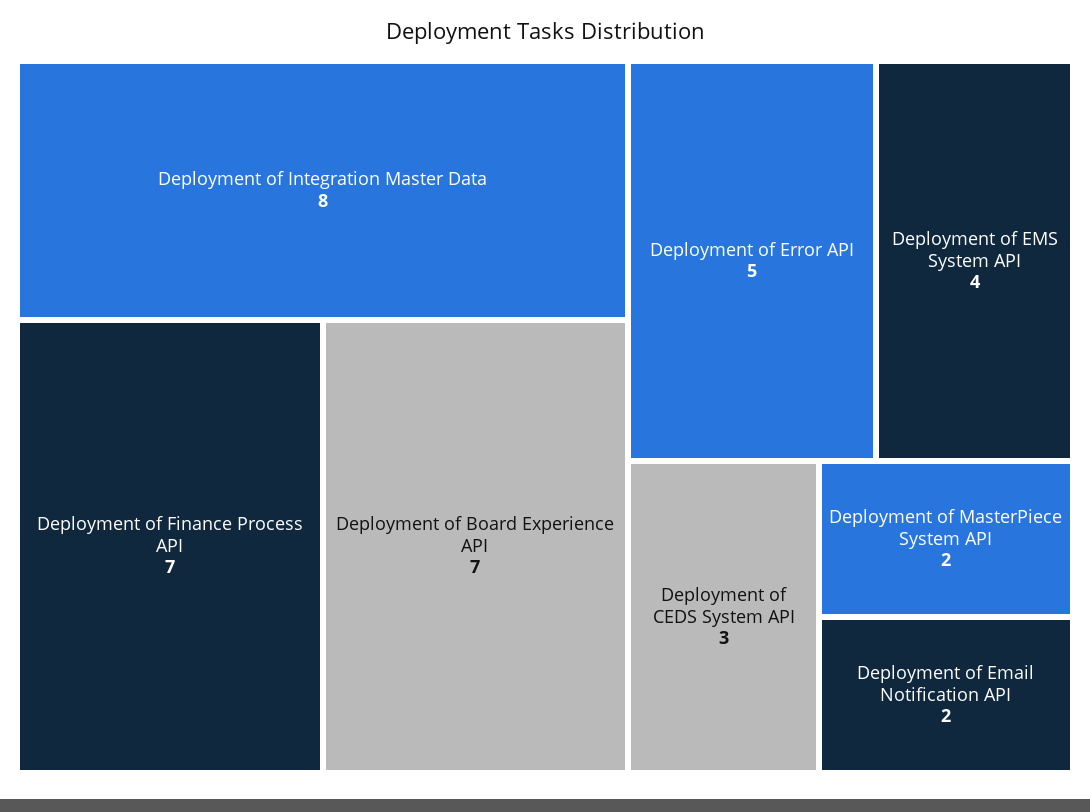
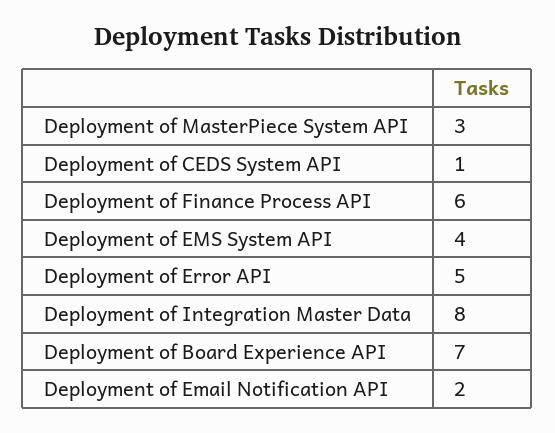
  {
    "Deployment of Integration Master Data": 8,
-   "Deployment of Finance Process API": 7,
+   "Deployment of Finance Process API": 6,
    "Deployment of Board Experience API": 7,
    "Deployment of Error API": 5,
    "Deployment of EMS System API": 4,
-   "Deployment of CEDS System API": 3,
+   "Deployment of CEDS System API": 1,
-   "Deployment of MasterPiece System API": 2,
+   "Deployment of MasterPiece System API": 3,
    "Deployment of Email Notification API": 2
  }

